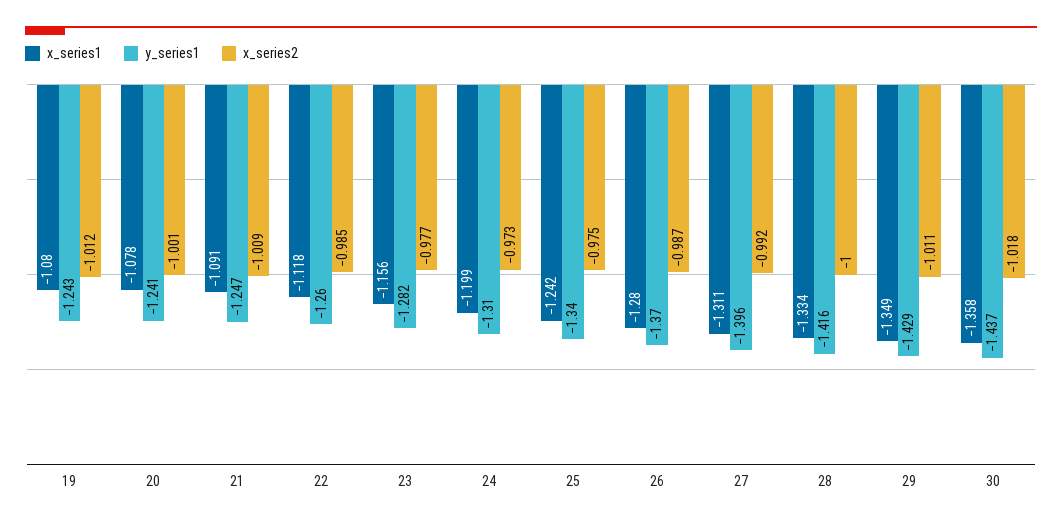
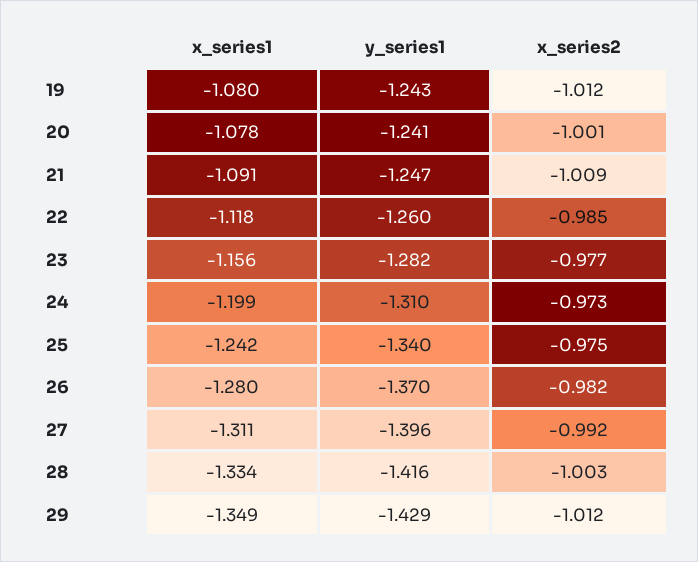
  {
    "x_series1": {
      "19": -1.08,
      "20": -1.078,
      "21": -1.091,
      "22": -1.118,
      "23": -1.156,
      "24": -1.199,
      "25": -1.242,
      "26": -1.28,
      "27": -1.311,
      "28": -1.334,
-     "29": -1.349,
+     "29": -1.349
-     "30": -1.358
    },
    "y_series1": {
      "19": -1.243,
      "20": -1.241,
      "21": -1.247,
      "22": -1.26,
      "23": -1.282,
      "24": -1.31,
      "25": -1.34,
      "26": -1.37,
      "27": -1.396,
      "28": -1.416,
-     "29": -1.429,
+     "29": -1.429
-     "30": -1.437
    },
    "x_series2": {
      "19": -1.012,
      "20": -1.001,
      "21": -1.009,
      "22": -0.985,
      "23": -0.977,
      "24": -0.973,
      "25": -0.975,
-     "26": -0.987,
+     "26": -0.982,
      "27": -0.992,
-     "28": -1,
+     "28": -1.003,
-     "29": -1.011,
+     "29": -1.012
-     "30": -1.018
    }
  }

